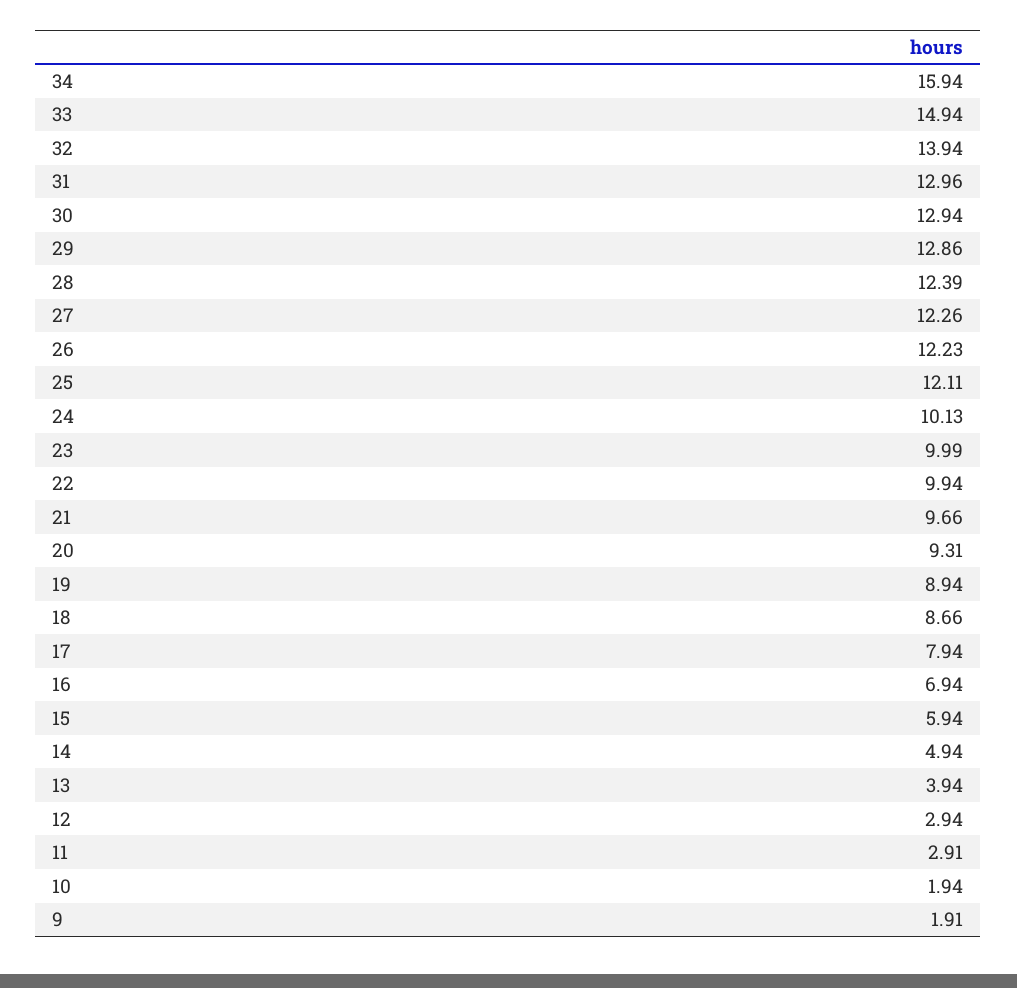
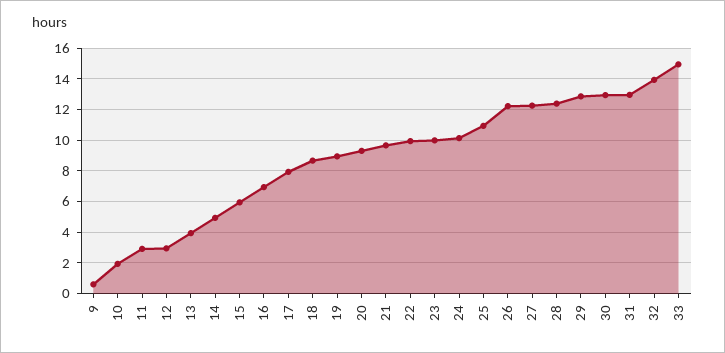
  {
-   "34": 15.94,
    "33": 14.94,
    "32": 13.94,
    "31": 12.96,
    "30": 12.94,
    "29": 12.86,
    "28": 12.39,
    "27": 12.26,
    "26": 12.23,
-   "25": 12.11,
+   "25": 11,
    "24": 10.13,
    "23": 9.99,
    "22": 9.94,
    "21": 9.66,
    "20": 9.31,
    "19": 8.94,
    "18": 8.66,
    "17": 7.94,
    "16": 6.94,
    "15": 5.94,
    "14": 4.94,
    "13": 3.94,
    "12": 2.94,
    "11": 2.91,
    "10": 1.94,
-   "9": 1.91
+   "9": 0.5
  }

